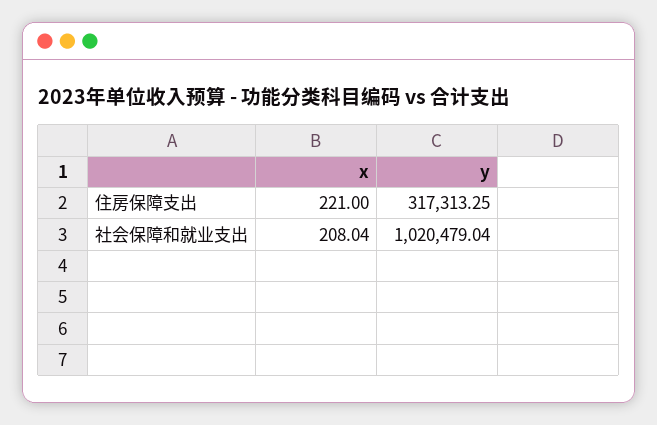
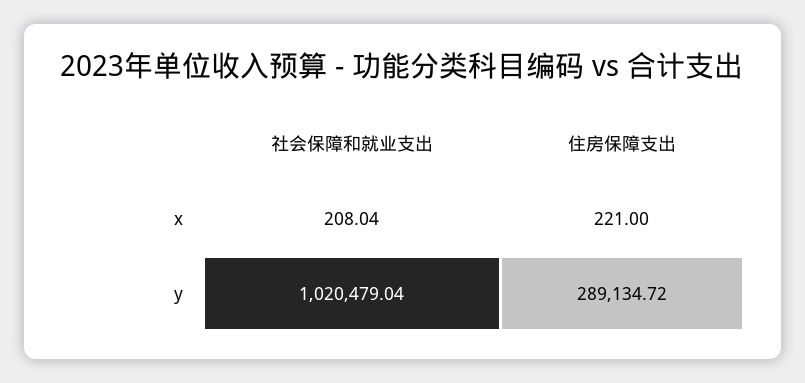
  {
    "x": {
      "住房保障支出": 221,
      "社会保障和就业支出": 208.04
    },
    "y": {
-     "住房保障支出": 317313.25,
+     "住房保障支出": 289134.72,
      "社会保障和就业支出": 1020479.04
    }
  }

